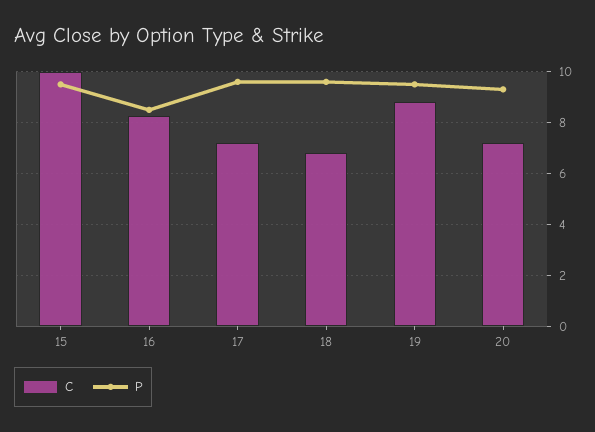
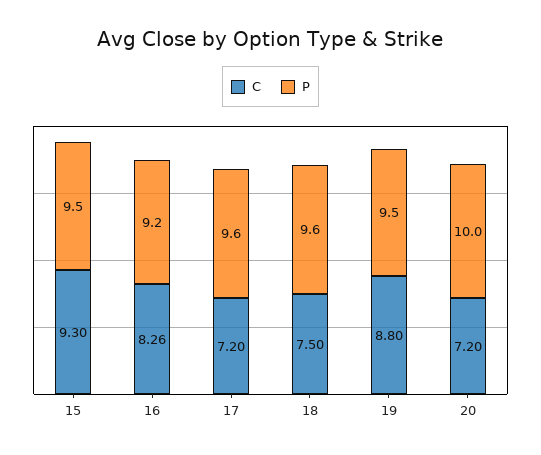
  {
    "C": {
-     "15": 10,
+     "15": 9.3,
      "16": 8.26,
      "17": 7.2,
-     "18": 6.75,
+     "18": 7.5,
      "19": 8.8,
      "20": 7.2
    },
    "P": {
      "15": 9.5,
-     "16": 8.5,
+     "16": 9.2,
      "17": 9.6,
      "18": 9.6,
      "19": 9.5,
-     "20": 9.25
+     "20": 10
    }
  }

